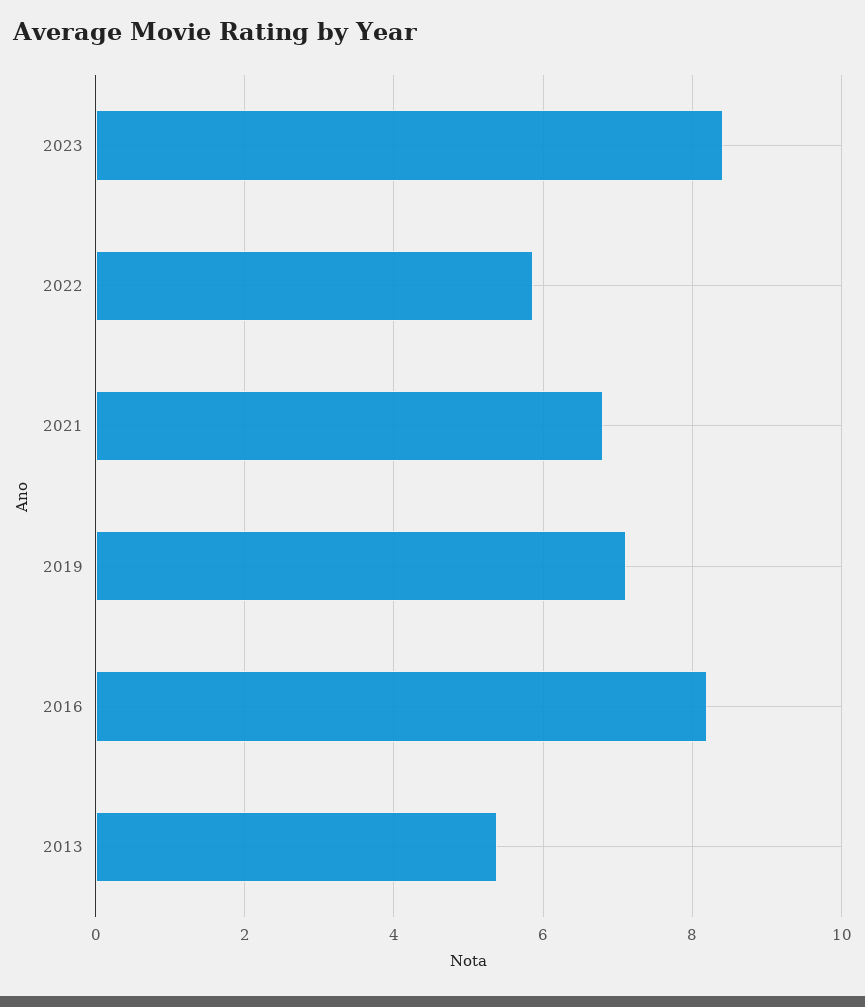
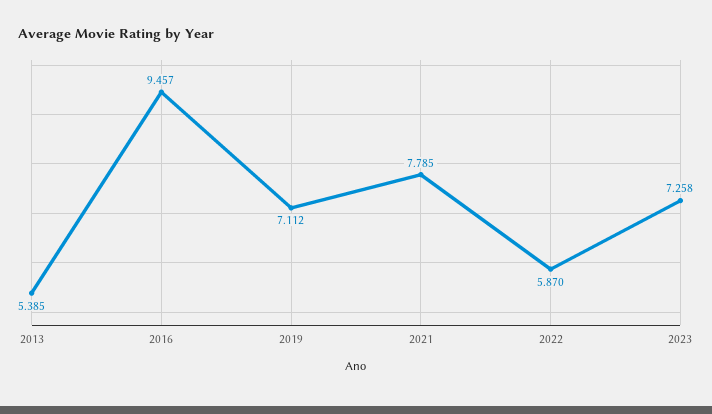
  {
-   "2023": 8.4,
+   "2023": 7.258,
    "2022": 5.87,
-   "2021": 6.8,
+   "2021": 7.785,
    "2019": 7.112,
-   "2016": 8.2,
+   "2016": 9.457,
    "2013": 5.385
  }

